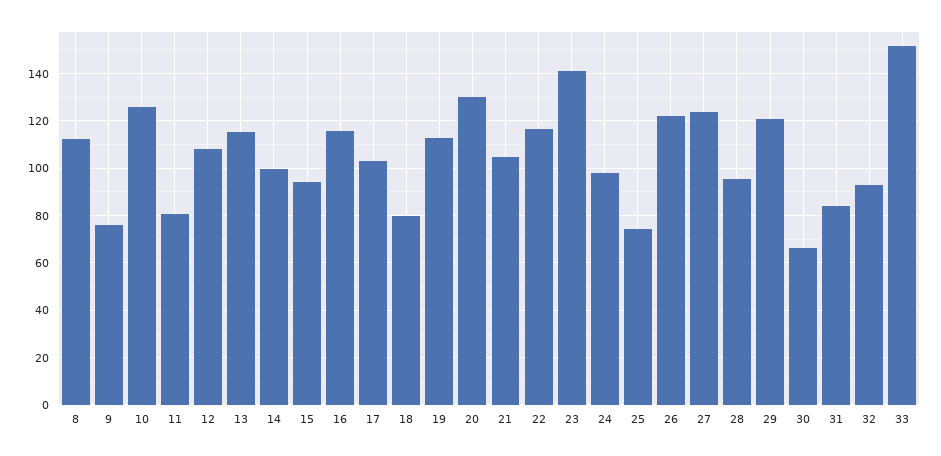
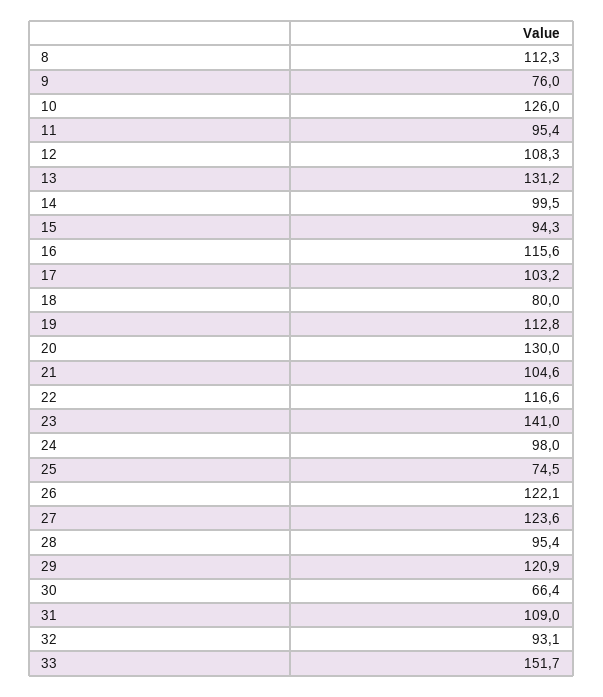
  {
    "8": 112.3,
    "9": 76,
    "10": 126,
-   "11": 80,
+   "11": 95.4,
    "12": 108.3,
-   "13": 115,
+   "13": 131.2,
    "14": 99.5,
    "15": 94.3,
    "16": 115.6,
    "17": 103.2,
    "18": 80,
    "19": 112.8,
    "20": 130,
    "21": 104.6,
    "22": 116.6,
    "23": 141,
    "24": 98,
    "25": 74.5,
    "26": 122.1,
    "27": 123.6,
    "28": 95.4,
    "29": 120.9,
    "30": 66.4,
-   "31": 85,
+   "31": 109,
    "32": 93.1,
    "33": 151.7
  }

